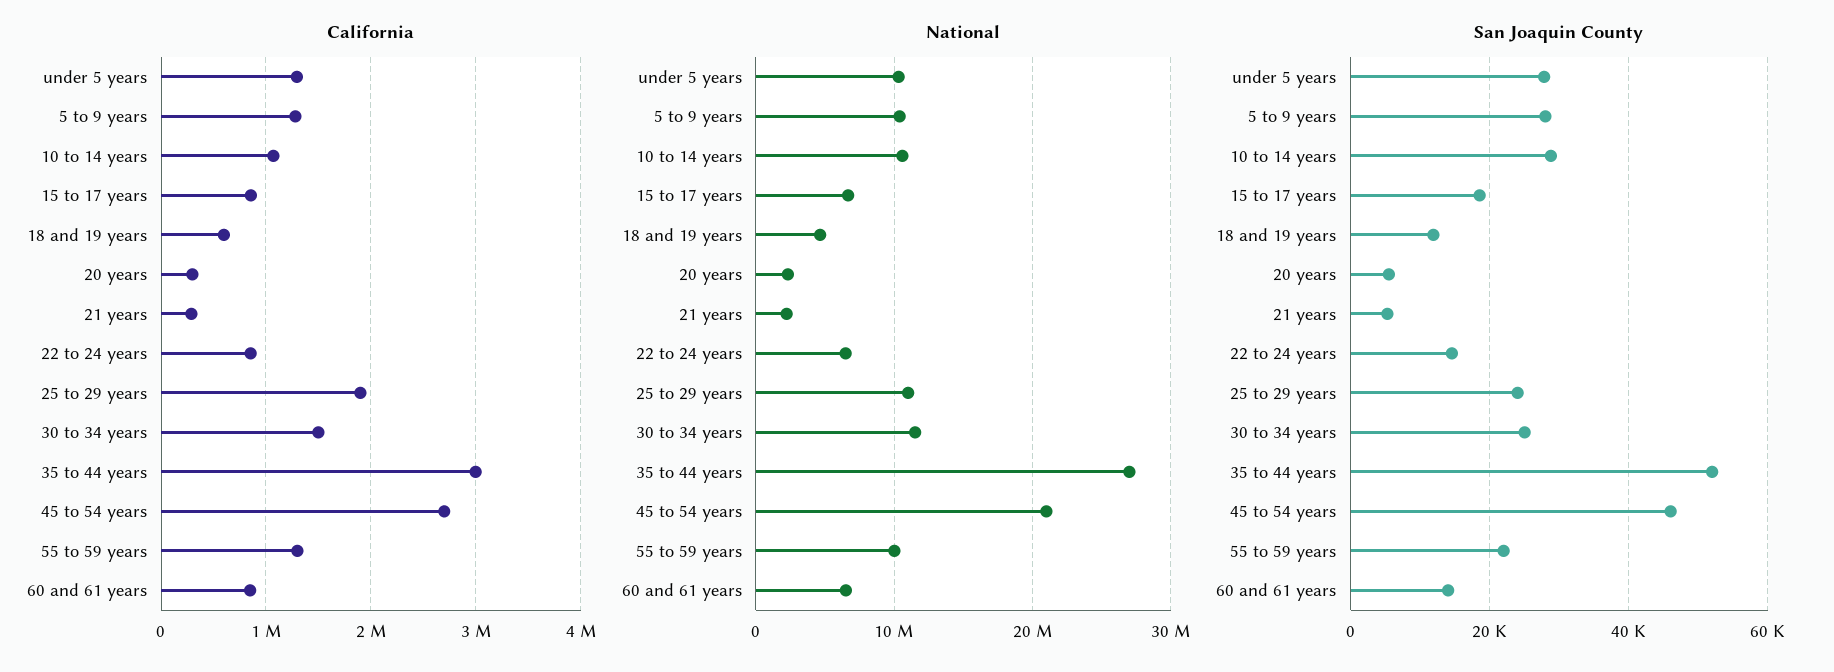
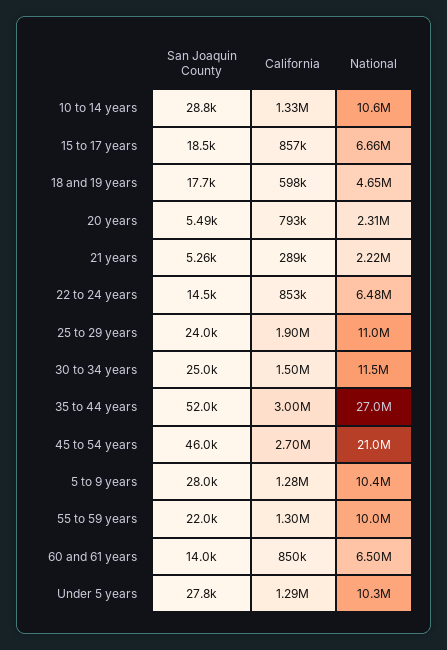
  {
    "California": {
      "under 5 years": 1290000,
      "5 to 9 years": 1280000,
-     "10 to 14 years": 1100000,
+     "10 to 14 years": 1330000,
      "15 to 17 years": 857000,
      "18 and 19 years": 598000,
-     "20 years": 300000,
+     "20 years": 793000,
      "21 years": 289000,
      "22 to 24 years": 853000,
      "25 to 29 years": 1900000,
      "30 to 34 years": 1500000,
      "35 to 44 years": 3000000,
      "45 to 54 years": 2700000,
      "55 to 59 years": 1300000,
      "60 and 61 years": 850000
    },
    "National": {
      "under 5 years": 10300000,
      "5 to 9 years": 10400000,
      "10 to 14 years": 10600000,
      "15 to 17 years": 6660000,
      "18 and 19 years": 4650000,
      "20 years": 2310000,
      "21 years": 2220000,
      "22 to 24 years": 6480000,
      "25 to 29 years": 11000000,
      "30 to 34 years": 11500000,
      "35 to 44 years": 27000000,
      "45 to 54 years": 21000000,
      "55 to 59 years": 10000000,
      "60 and 61 years": 6500000
    },
    "San Joaquin County": {
      "under 5 years": 27800,
      "5 to 9 years": 28000,
      "10 to 14 years": 28800,
      "15 to 17 years": 18500,
-     "18 and 19 years": 12000,
+     "18 and 19 years": 17700,
      "20 years": 5490,
      "21 years": 5260,
      "22 to 24 years": 14500,
      "25 to 29 years": 24000,
      "30 to 34 years": 25000,
      "35 to 44 years": 52000,
      "45 to 54 years": 46000,
      "55 to 59 years": 22000,
      "60 and 61 years": 14000
    }
  }

